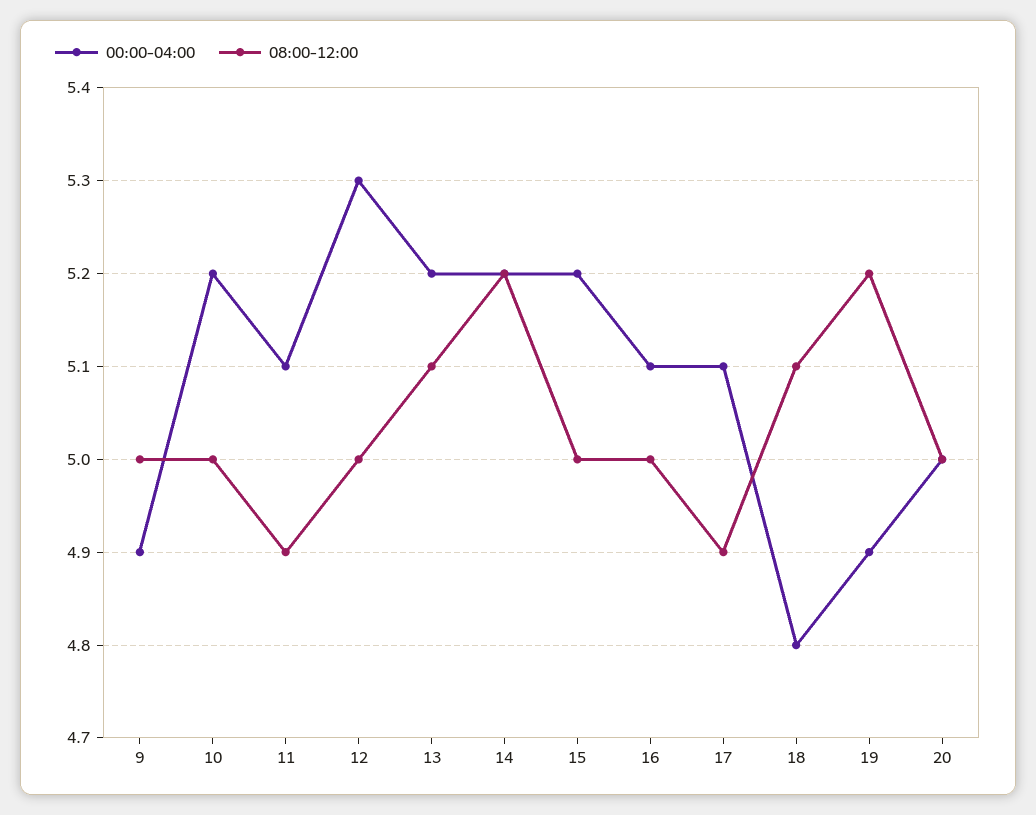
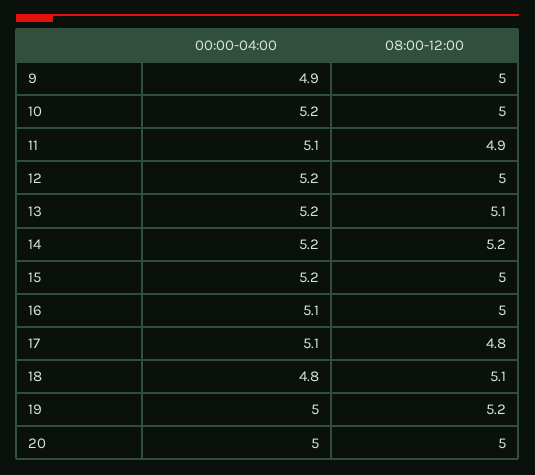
  {
    "00:00-04:00": {
      "9": 4.9,
      "10": 5.2,
      "11": 5.1,
-     "12": 5.3,
+     "12": 5.2,
      "13": 5.2,
      "14": 5.2,
      "15": 5.2,
      "16": 5.1,
      "17": 5.1,
      "18": 4.8,
-     "19": 4.9,
+     "19": 5,
      "20": 5
    },
    "08:00-12:00": {
      "9": 5,
      "10": 5,
      "11": 4.9,
      "12": 5,
      "13": 5.1,
      "14": 5.2,
      "15": 5,
      "16": 5,
-     "17": 4.9,
+     "17": 4.8,
      "18": 5.1,
      "19": 5.2,
      "20": 5
    }
  }

